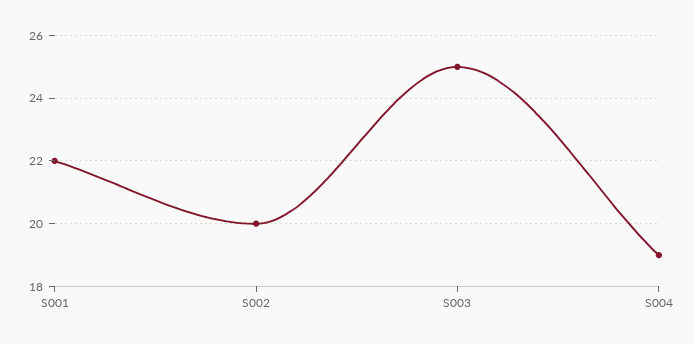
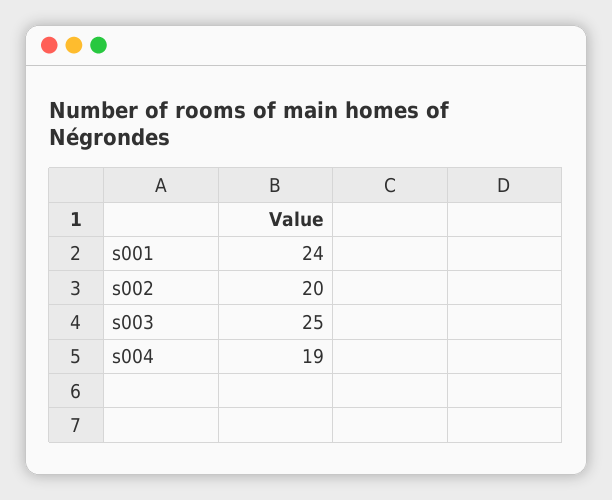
  {
-   "S001": 22,
+   "S001": 24,
    "S002": 20,
    "S003": 25,
    "S004": 19
  }

